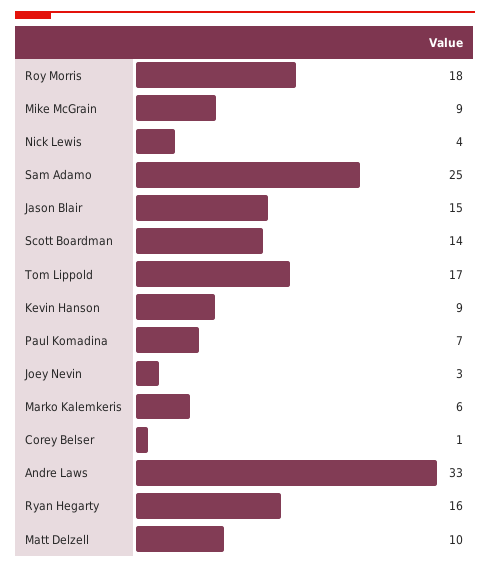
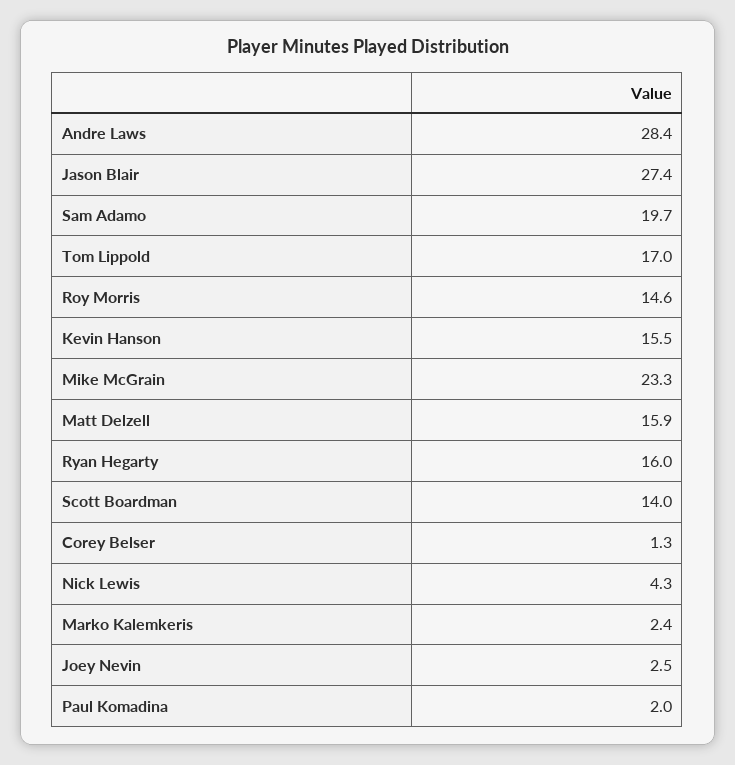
  {
-   "Roy Morris": 18,
+   "Roy Morris": 14.6,
-   "Mike McGrain": 9,
+   "Mike McGrain": 23.3,
    "Nick Lewis": 4.3,
-   "Sam Adamo": 25,
+   "Sam Adamo": 19.7,
-   "Jason Blair": 15,
+   "Jason Blair": 27.4,
    "Scott Boardman": 14,
    "Tom Lippold": 17,
-   "Kevin Hanson": 9,
+   "Kevin Hanson": 15.5,
-   "Paul Komadina": 7,
+   "Paul Komadina": 2,
    "Joey Nevin": 2.5,
-   "Marko Kalemkeris": 6,
+   "Marko Kalemkeris": 2.4,
    "Corey Belser": 1.3,
-   "Andre Laws": 33,
+   "Andre Laws": 28.4,
    "Ryan Hegarty": 16,
-   "Matt Delzell": 10
+   "Matt Delzell": 15.9
  }

